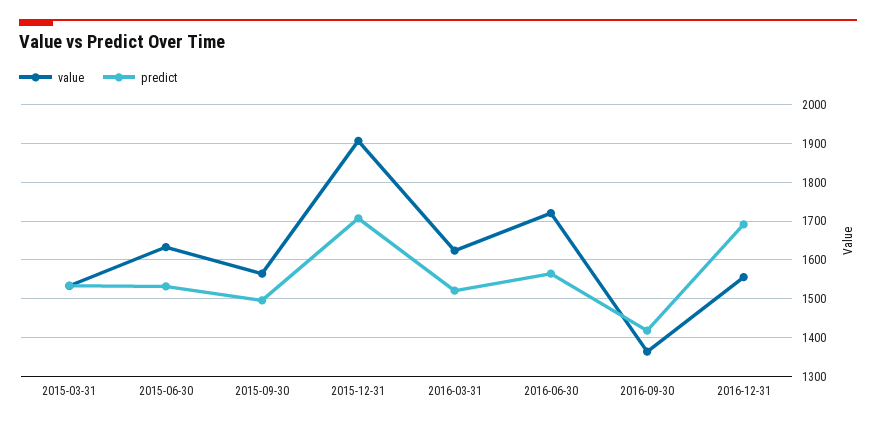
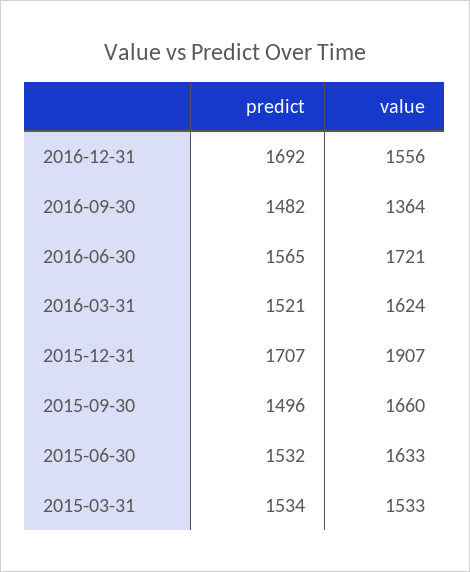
  {
    "value": {
      "2015-03-31": 1533,
      "2015-06-30": 1633,
-     "2015-09-30": 1560,
+     "2015-09-30": 1660,
      "2015-12-31": 1907,
      "2016-03-31": 1624,
      "2016-06-30": 1721,
      "2016-09-30": 1364,
      "2016-12-31": 1556
    },
    "predict": {
      "2015-03-31": 1534,
      "2015-06-30": 1532,
      "2015-09-30": 1496,
      "2015-12-31": 1707,
      "2016-03-31": 1521,
      "2016-06-30": 1565,
-     "2016-09-30": 1420,
+     "2016-09-30": 1482,
      "2016-12-31": 1692
    }
  }

